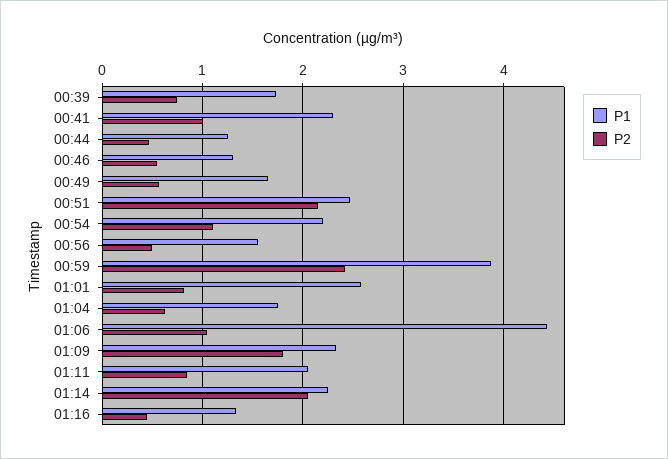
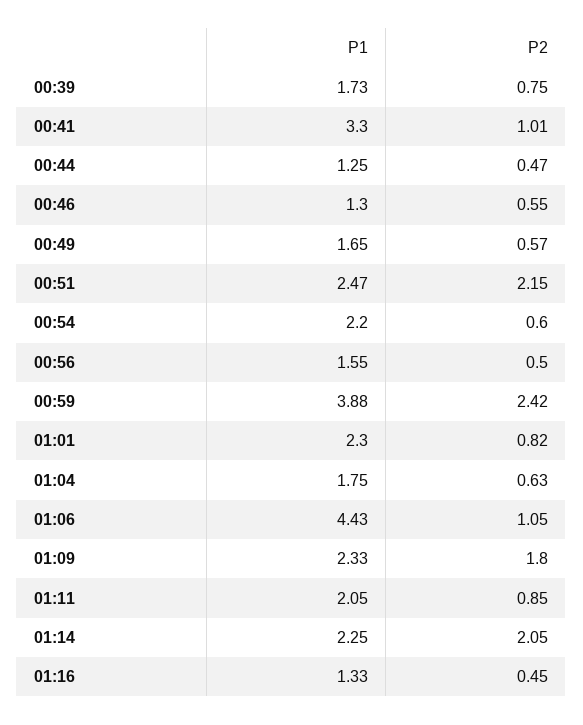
  {
    "P1": {
      "00:39": 1.73,
-     "00:41": 2.3,
+     "00:41": 3.3,
      "00:44": 1.25,
      "00:46": 1.3,
      "00:49": 1.65,
      "00:51": 2.47,
      "00:54": 2.2,
      "00:56": 1.55,
      "00:59": 3.88,
-     "01:01": 2.6,
+     "01:01": 2.3,
      "01:04": 1.75,
      "01:06": 4.43,
      "01:09": 2.33,
      "01:11": 2.05,
      "01:14": 2.25,
      "01:16": 1.33
    },
    "P2": {
      "00:39": 0.75,
      "00:41": 1.01,
      "00:44": 0.47,
      "00:46": 0.55,
      "00:49": 0.57,
      "00:51": 2.15,
-     "00:54": 1.1,
+     "00:54": 0.6,
      "00:56": 0.5,
      "00:59": 2.42,
      "01:01": 0.82,
      "01:04": 0.63,
      "01:06": 1.05,
      "01:09": 1.8,
      "01:11": 0.85,
      "01:14": 2.05,
      "01:16": 0.45
    }
  }

